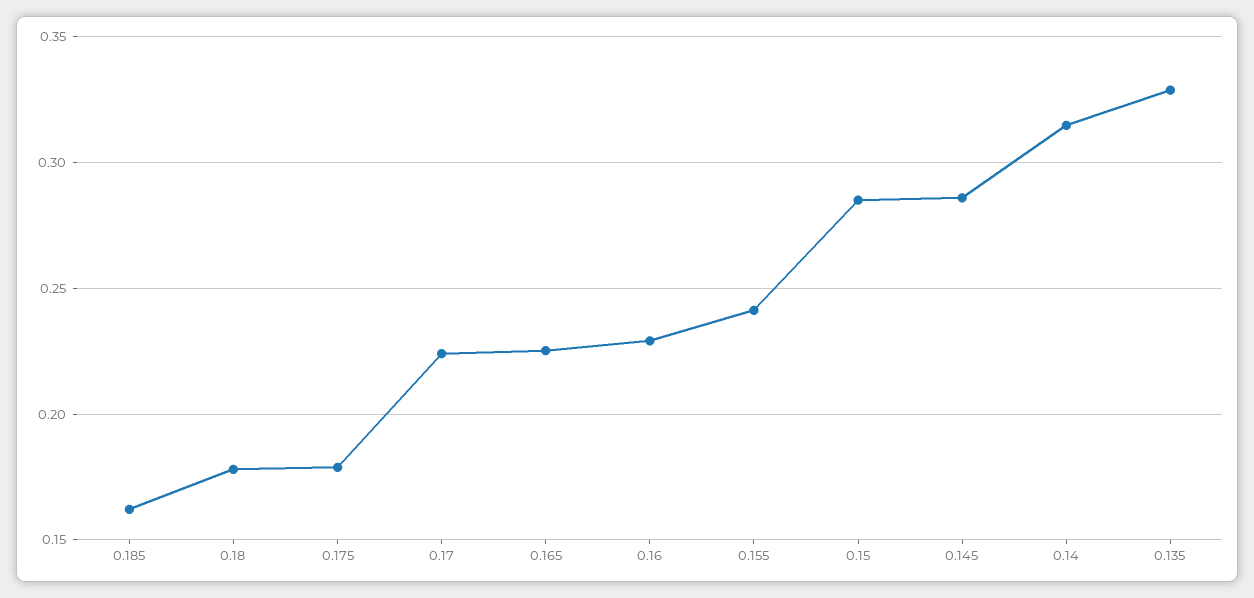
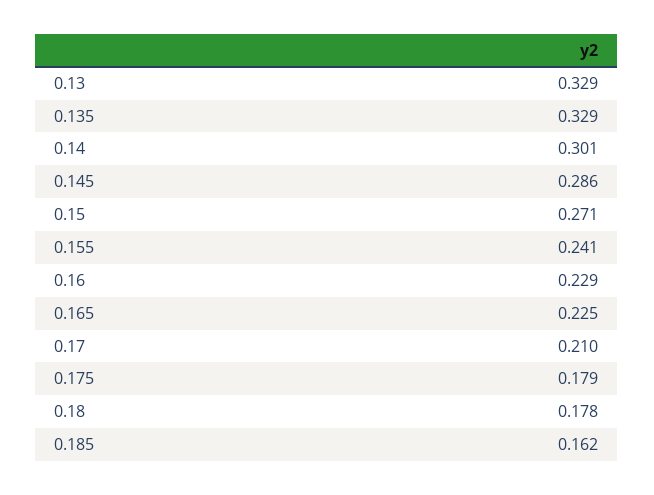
  {
    "0.185": 0.162,
    "0.18": 0.178,
    "0.175": 0.179,
-   "0.17": 0.225,
+   "0.17": 0.21,
    "0.165": 0.225,
    "0.16": 0.229,
    "0.155": 0.241,
-   "0.15": 0.285,
+   "0.15": 0.271,
    "0.145": 0.286,
-   "0.14": 0.315,
+   "0.14": 0.301,
-   "0.135": 0.329
+   "0.135": 0.329,
+   "0.13": 0.329
  }

